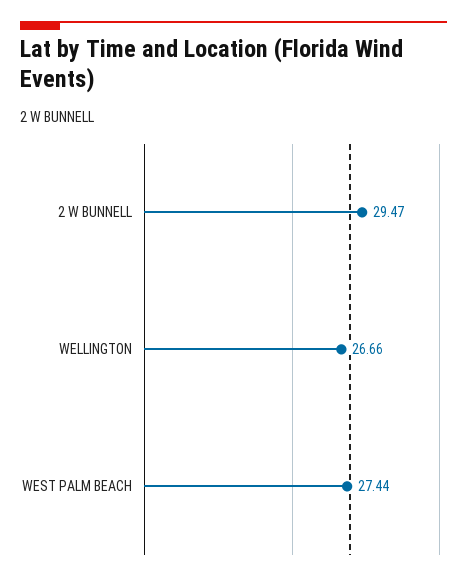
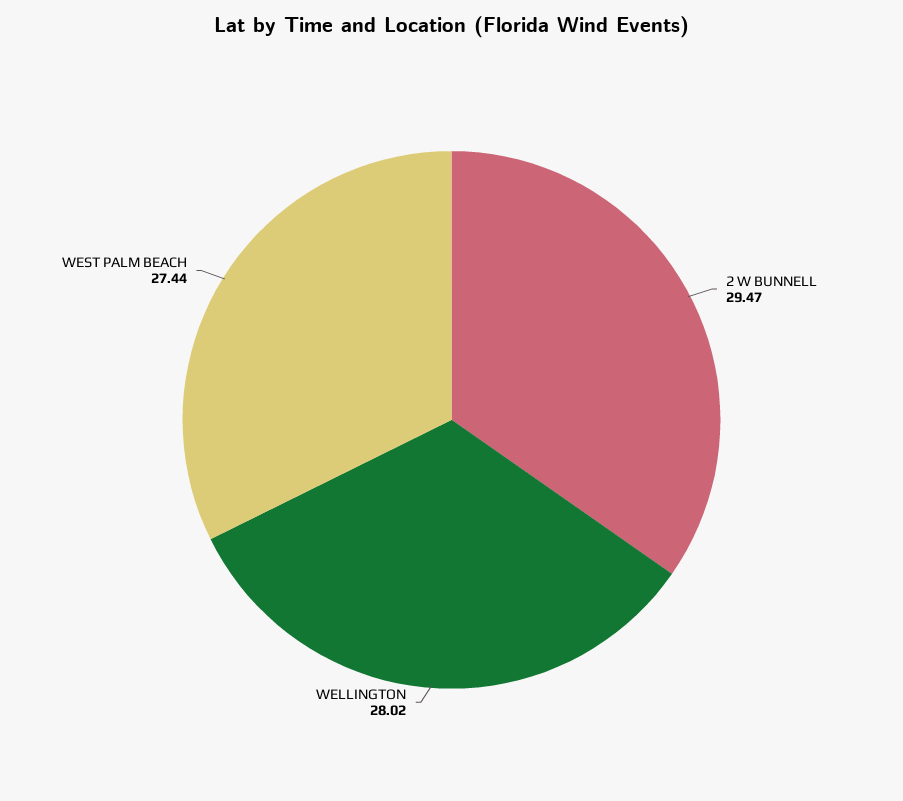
  {
    "2 W BUNNELL": 29.47,
-   "WELLINGTON": 26.66,
+   "WELLINGTON": 28.02,
    "WEST PALM BEACH": 27.44
  }

